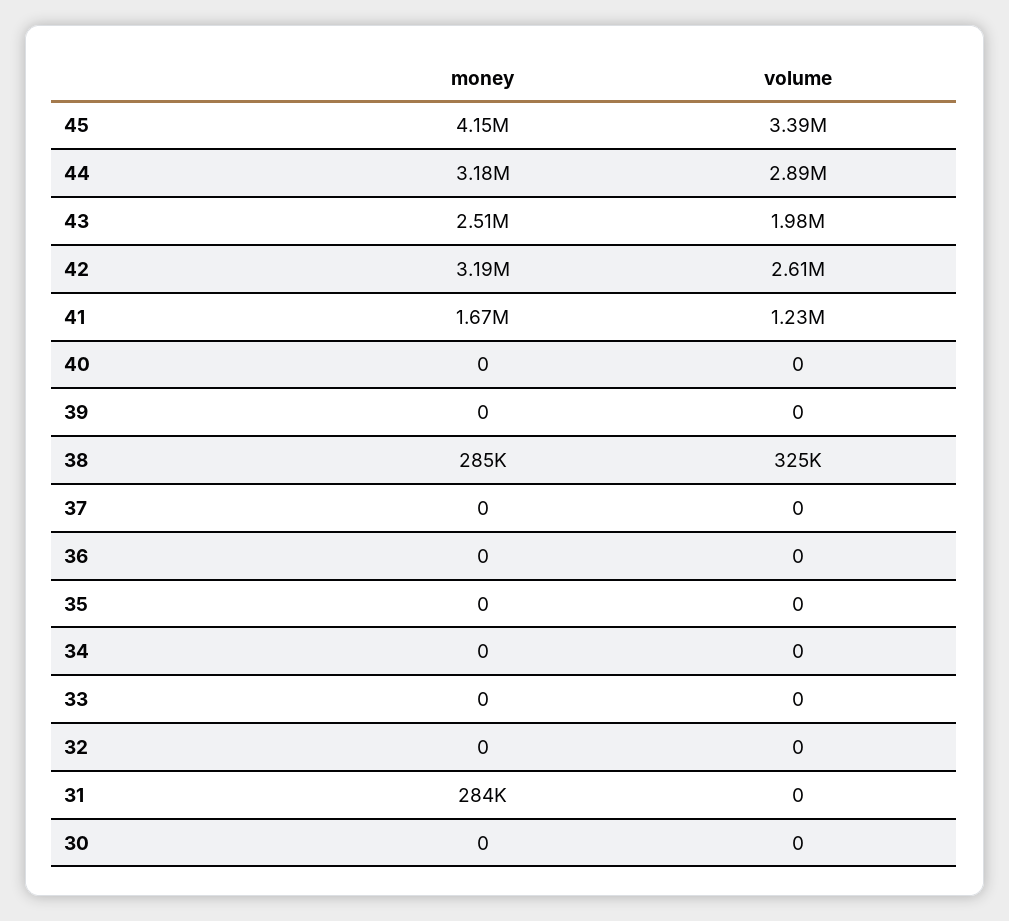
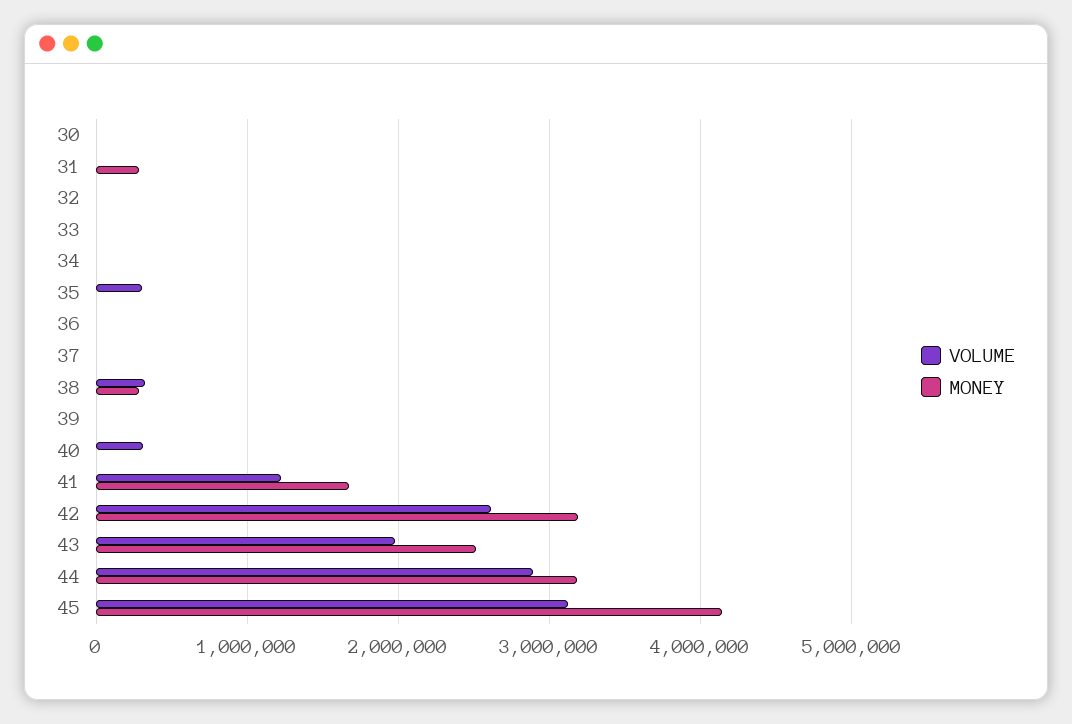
  {
    "money": {
      "45": 4150000,
      "44": 3180000,
      "43": 2510000,
      "42": 3190000,
      "41": 1670000,
      "40": 0,
      "39": 0,
      "38": 285000,
      "37": 0,
      "36": 0,
      "35": 0,
      "34": 0,
      "33": 0,
      "32": 0,
      "31": 284000,
      "30": 0
    },
    "volume": {
-     "45": 3390000,
+     "45": 3100000,
      "44": 2890000,
      "43": 1980000,
      "42": 2610000,
      "41": 1230000,
-     "40": 0,
+     "40": 300000,
      "39": 0,
      "38": 325000,
      "37": 0,
      "36": 0,
-     "35": 0,
+     "35": 300000,
      "34": 0,
      "33": 0,
      "32": 0,
      "31": 0,
      "30": 0
    }
  }

